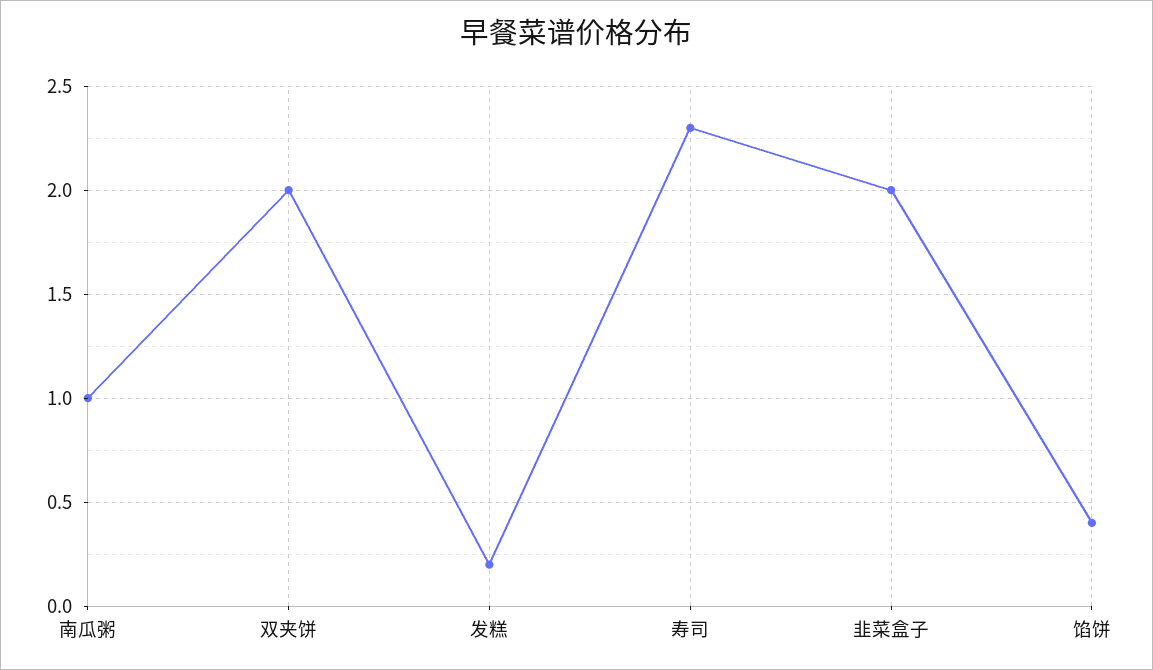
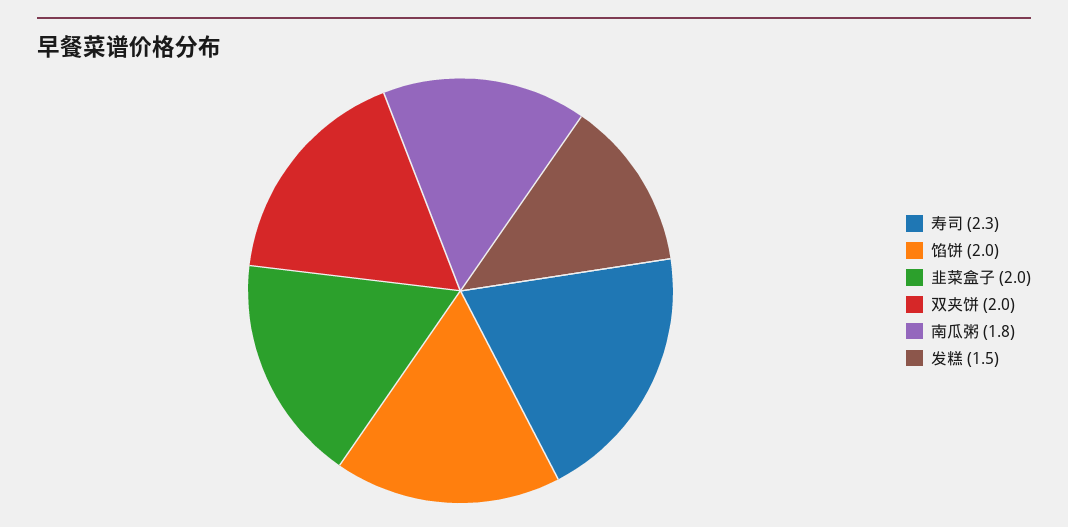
  {
-   "南瓜粥": 1,
+   "南瓜粥": 1.8,
    "双夹饼": 2,
-   "发糕": 0.2,
+   "发糕": 1.5,
    "寿司": 2.3,
    "韭菜盒子": 2,
-   "馅饼": 0.4
+   "馅饼": 2
  }

